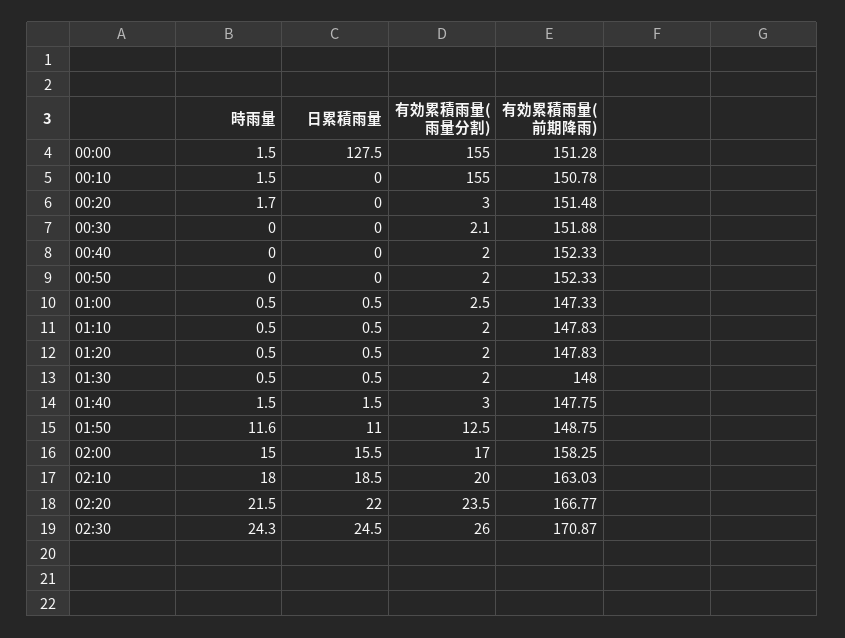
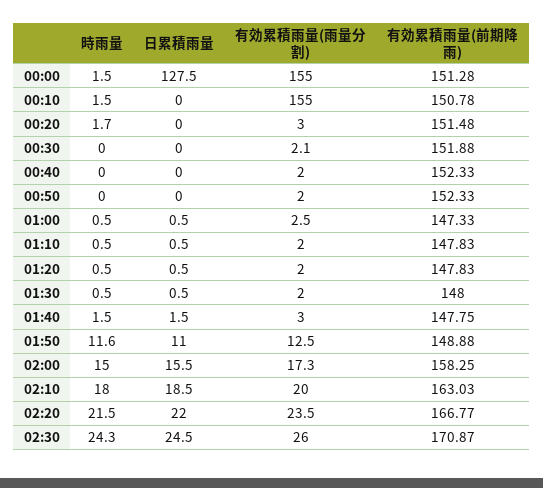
  {
    "時雨量": {
      "00:00": 1.5,
      "00:10": 1.5,
      "00:20": 1.7,
      "00:30": 0,
      "00:40": 0,
      "00:50": 0,
      "01:00": 0.5,
      "01:10": 0.5,
      "01:20": 0.5,
      "01:30": 0.5,
      "01:40": 1.5,
      "01:50": 11.6,
      "02:00": 15,
      "02:10": 18,
      "02:20": 21.5,
      "02:30": 24.3
    },
    "日累積雨量": {
      "00:00": 127.5,
      "00:10": 0,
      "00:20": 0,
      "00:30": 0,
      "00:40": 0,
      "00:50": 0,
      "01:00": 0.5,
      "01:10": 0.5,
      "01:20": 0.5,
      "01:30": 0.5,
      "01:40": 1.5,
      "01:50": 11,
      "02:00": 15.5,
      "02:10": 18.5,
      "02:20": 22,
      "02:30": 24.5
    },
    "有効累積雨量(雨量分割)": {
      "00:00": 155,
      "00:10": 155,
      "00:20": 3,
      "00:30": 2.1,
      "00:40": 2,
      "00:50": 2,
      "01:00": 2.5,
      "01:10": 2,
      "01:20": 2,
      "01:30": 2,
      "01:40": 3,
      "01:50": 12.5,
-     "02:00": 17,
+     "02:00": 17.3,
      "02:10": 20,
      "02:20": 23.5,
      "02:30": 26
    },
    "有効累積雨量(前期降雨)": {
      "00:00": 151.28,
      "00:10": 150.78,
      "00:20": 151.48,
      "00:30": 151.88,
      "00:40": 152.33,
      "00:50": 152.33,
      "01:00": 147.33,
      "01:10": 147.83,
      "01:20": 147.83,
      "01:30": 148,
      "01:40": 147.75,
-     "01:50": 148.75,
+     "01:50": 148.88,
      "02:00": 158.25,
      "02:10": 163.03,
      "02:20": 166.77,
      "02:30": 170.87
    }
  }

